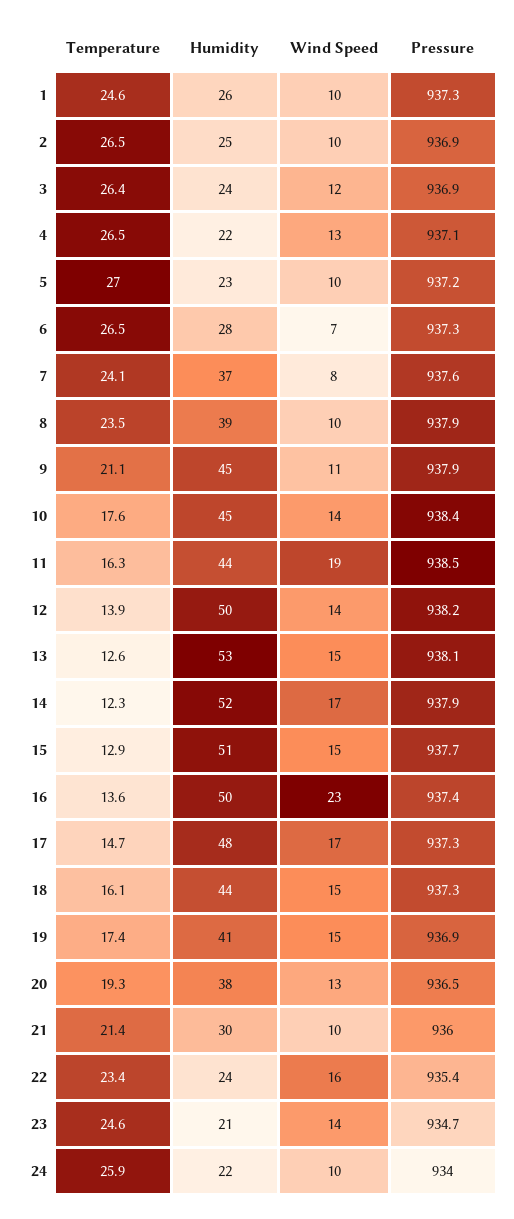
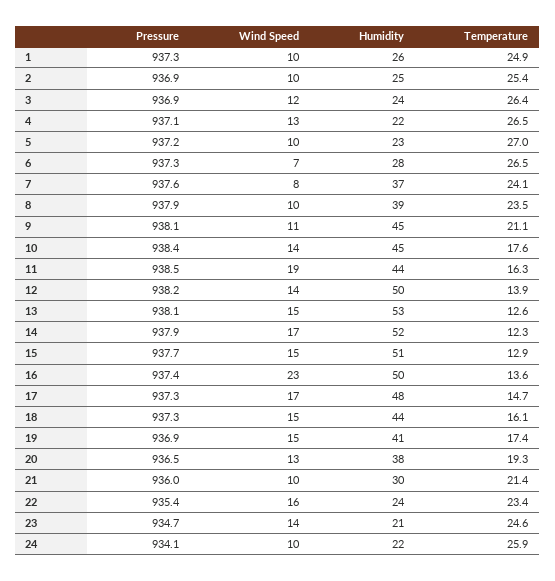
  {
    "Temperature": {
-     "1": 24.6,
+     "1": 24.9,
-     "2": 26.5,
+     "2": 25.4,
      "3": 26.4,
      "4": 26.5,
      "5": 27,
      "6": 26.5,
      "7": 24.1,
      "8": 23.5,
      "9": 21.1,
      "10": 17.6,
      "11": 16.3,
      "12": 13.9,
      "13": 12.6,
      "14": 12.3,
      "15": 12.9,
      "16": 13.6,
      "17": 14.7,
      "18": 16.1,
      "19": 17.4,
      "20": 19.3,
      "21": 21.4,
      "22": 23.4,
      "23": 24.6,
      "24": 25.9
    },
    "Humidity": {
      "1": 26,
      "2": 25,
      "3": 24,
      "4": 22,
      "5": 23,
      "6": 28,
      "7": 37,
      "8": 39,
      "9": 45,
      "10": 45,
      "11": 44,
      "12": 50,
      "13": 53,
      "14": 52,
      "15": 51,
      "16": 50,
      "17": 48,
      "18": 44,
      "19": 41,
      "20": 38,
      "21": 30,
      "22": 24,
      "23": 21,
      "24": 22
    },
    "Wind Speed": {
      "1": 10,
      "2": 10,
      "3": 12,
      "4": 13,
      "5": 10,
      "6": 7,
      "7": 8,
      "8": 10,
      "9": 11,
      "10": 14,
      "11": 19,
      "12": 14,
      "13": 15,
      "14": 17,
      "15": 15,
      "16": 23,
      "17": 17,
      "18": 15,
      "19": 15,
      "20": 13,
      "21": 10,
      "22": 16,
      "23": 14,
      "24": 10
    },
    "Pressure": {
      "1": 937.3,
      "2": 936.9,
      "3": 936.9,
      "4": 937.1,
      "5": 937.2,
      "6": 937.3,
      "7": 937.6,
      "8": 937.9,
-     "9": 937.9,
+     "9": 938.1,
      "10": 938.4,
      "11": 938.5,
      "12": 938.2,
      "13": 938.1,
      "14": 937.9,
      "15": 937.7,
      "16": 937.4,
      "17": 937.3,
      "18": 937.3,
      "19": 936.9,
      "20": 936.5,
      "21": 936,
      "22": 935.4,
      "23": 934.7,
-     "24": 934
+     "24": 934.1
    }
  }

